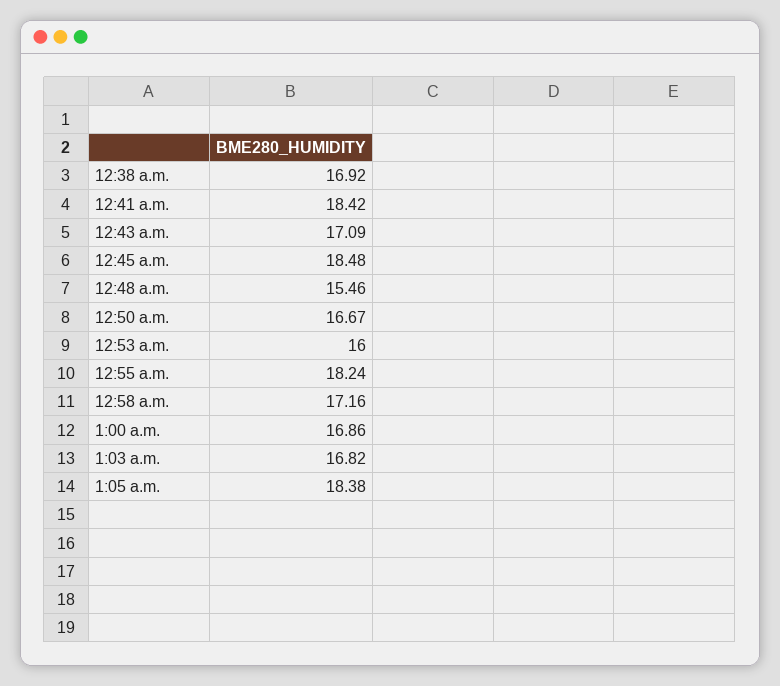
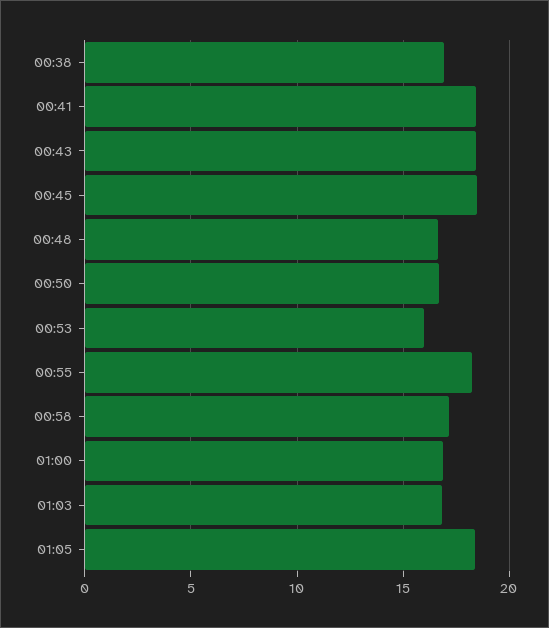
  {
    "12:38 a.m.": 16.92,
    "12:41 a.m.": 18.42,
-   "12:43 a.m.": 17.09,
+   "12:43 a.m.": 18.5,
    "12:45 a.m.": 18.48,
-   "12:48 a.m.": 15.46,
+   "12:48 a.m.": 16.5,
    "12:50 a.m.": 16.67,
    "12:53 a.m.": 16,
    "12:55 a.m.": 18.24,
    "12:58 a.m.": 17.16,
    "1:00 a.m.": 16.86,
    "1:03 a.m.": 16.82,
    "1:05 a.m.": 18.38
  }

